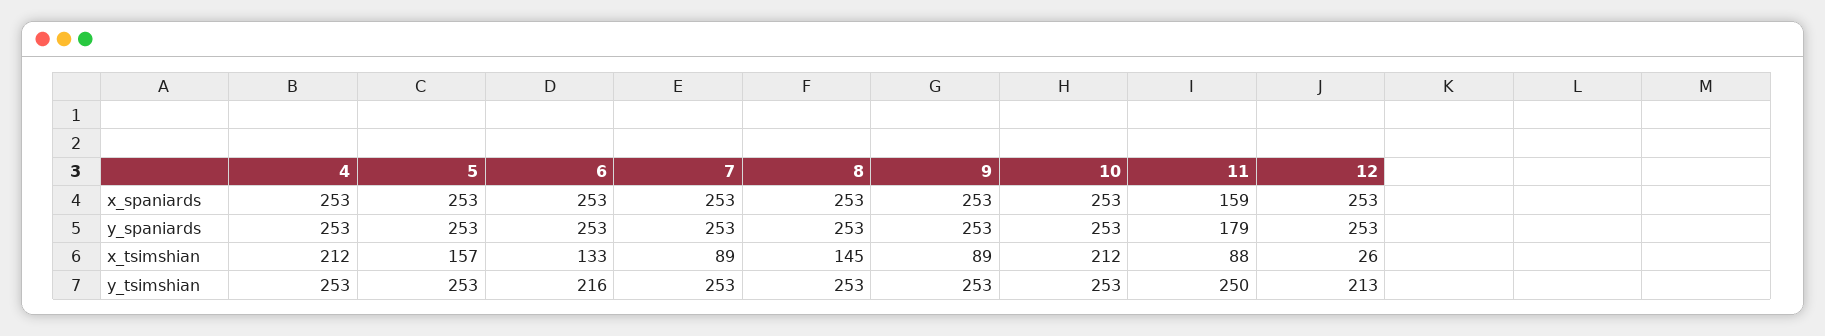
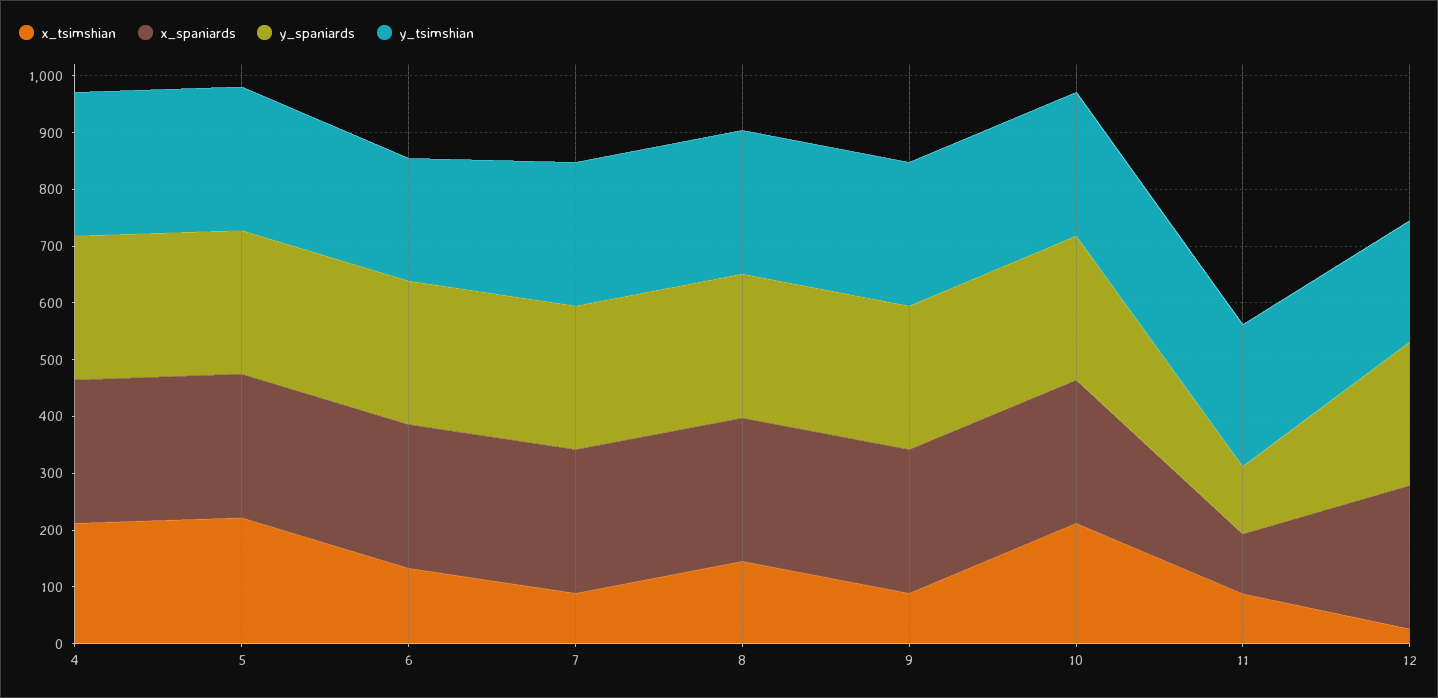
  {
    "x_spaniards": {
      "4": 253,
      "5": 253,
      "6": 253,
      "7": 253,
      "8": 253,
      "9": 253,
      "10": 253,
-     "11": 159,
+     "11": 100,
      "12": 253
    },
    "y_spaniards": {
      "4": 253,
      "5": 253,
      "6": 253,
      "7": 253,
      "8": 253,
      "9": 253,
      "10": 253,
-     "11": 179,
+     "11": 120,
      "12": 253
    },
    "x_tsimshian": {
      "4": 212,
-     "5": 157,
+     "5": 220,
      "6": 133,
      "7": 89,
      "8": 145,
      "9": 89,
      "10": 212,
      "11": 88,
      "12": 26
    },
    "y_tsimshian": {
      "4": 253,
      "5": 253,
      "6": 216,
      "7": 253,
      "8": 253,
      "9": 253,
      "10": 253,
      "11": 250,
      "12": 213
    }
  }

